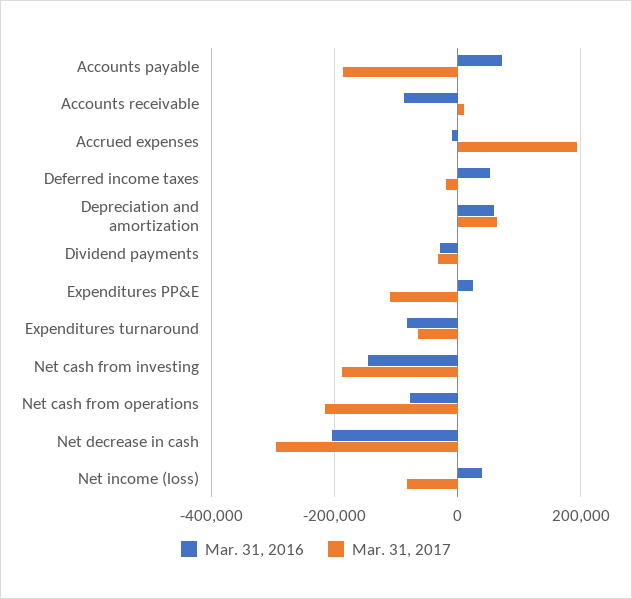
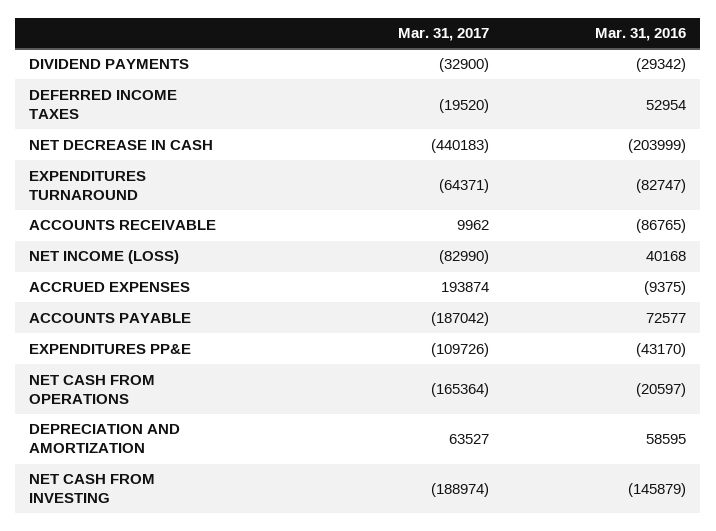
  {
    "Mar. 31, 2016": {
      "Accounts payable": 72577,
      "Accounts receivable": -86765,
      "Accrued expenses": -9375,
      "Deferred income taxes": 52954,
      "Depreciation and amortization": 58595,
      "Dividend payments": -29342,
-     "Expenditures PP&E": 20000,
+     "Expenditures PP&E": -43170,
      "Expenditures turnaround": -82747,
      "Net cash from investing": -145879,
-     "Net cash from operations": -80000,
+     "Net cash from operations": -20597,
      "Net decrease in cash": -203999,
      "Net income (loss)": 40168
    },
    "Mar. 31, 2017": {
      "Accounts payable": -187042,
      "Accounts receivable": 9962,
      "Accrued expenses": 193874,
      "Deferred income taxes": -19520,
      "Depreciation and amortization": 63527,
      "Dividend payments": -32900,
      "Expenditures PP&E": -109726,
      "Expenditures turnaround": -64371,
      "Net cash from investing": -188974,
-     "Net cash from operations": -220000,
+     "Net cash from operations": -165364,
-     "Net decrease in cash": -300000,
+     "Net decrease in cash": -440183,
      "Net income (loss)": -82990
    }
  }

